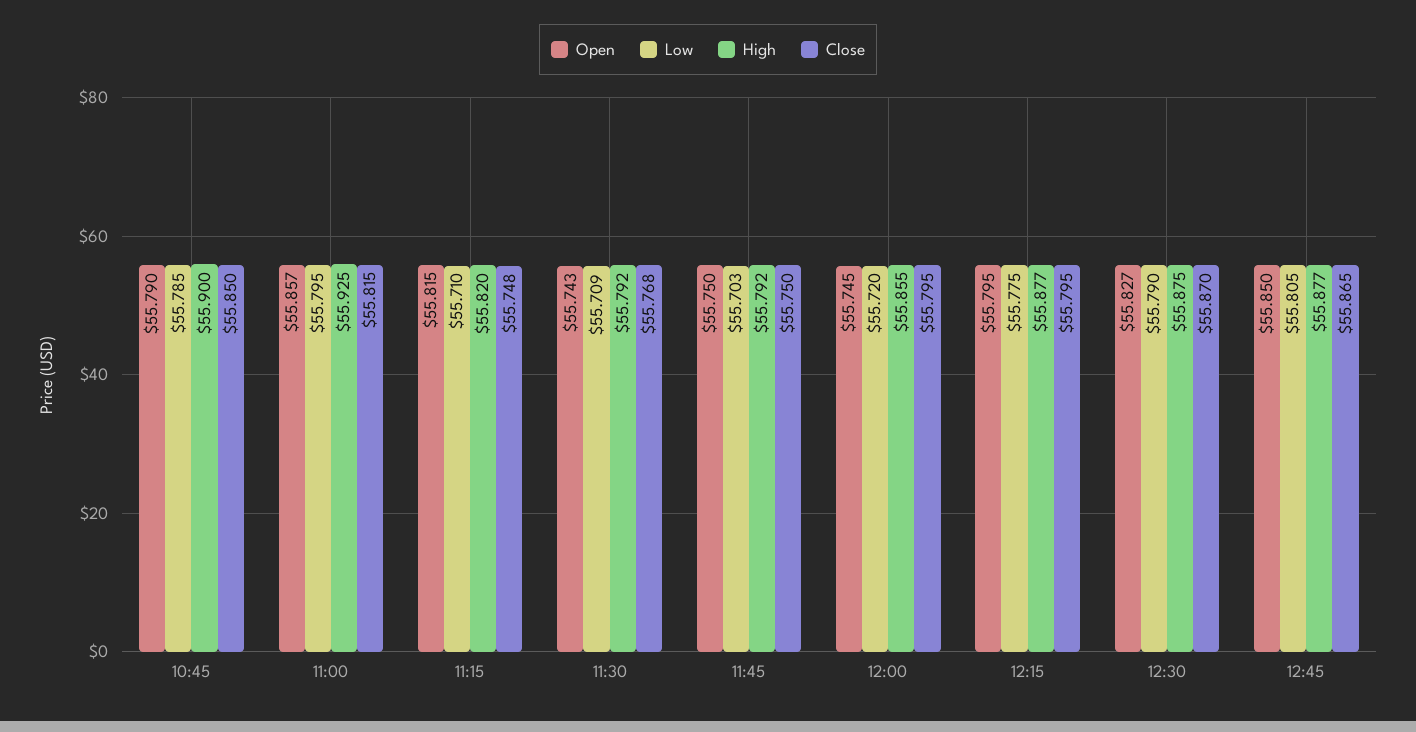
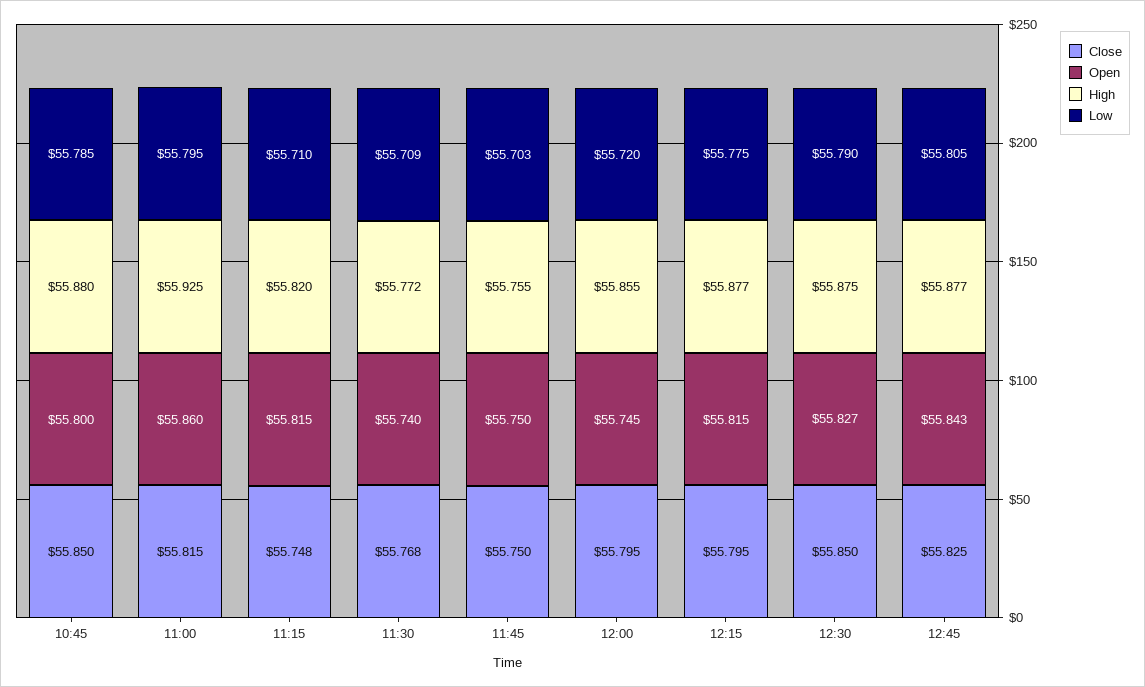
  {
    "Open": {
-     "10:45": 55.79,
+     "10:45": 55.8,
-     "11:00": 55.857,
+     "11:00": 55.86,
      "11:15": 55.815,
-     "11:30": 55.743,
+     "11:30": 55.74,
      "11:45": 55.75,
      "12:00": 55.745,
-     "12:15": 55.795,
+     "12:15": 55.815,
      "12:30": 55.827,
-     "12:45": 55.85
+     "12:45": 55.843
    },
    "Low": {
      "10:45": 55.785,
      "11:00": 55.795,
      "11:15": 55.71,
      "11:30": 55.709,
      "11:45": 55.703,
      "12:00": 55.72,
      "12:15": 55.775,
      "12:30": 55.79,
      "12:45": 55.805
    },
    "High": {
-     "10:45": 55.9,
+     "10:45": 55.88,
      "11:00": 55.925,
      "11:15": 55.82,
-     "11:30": 55.792,
+     "11:30": 55.772,
-     "11:45": 55.792,
+     "11:45": 55.755,
      "12:00": 55.855,
      "12:15": 55.877,
      "12:30": 55.875,
      "12:45": 55.877
    },
    "Close": {
      "10:45": 55.85,
      "11:00": 55.815,
      "11:15": 55.748,
      "11:30": 55.768,
      "11:45": 55.75,
      "12:00": 55.795,
      "12:15": 55.795,
-     "12:30": 55.87,
+     "12:30": 55.85,
-     "12:45": 55.865
+     "12:45": 55.825
    }
  }

